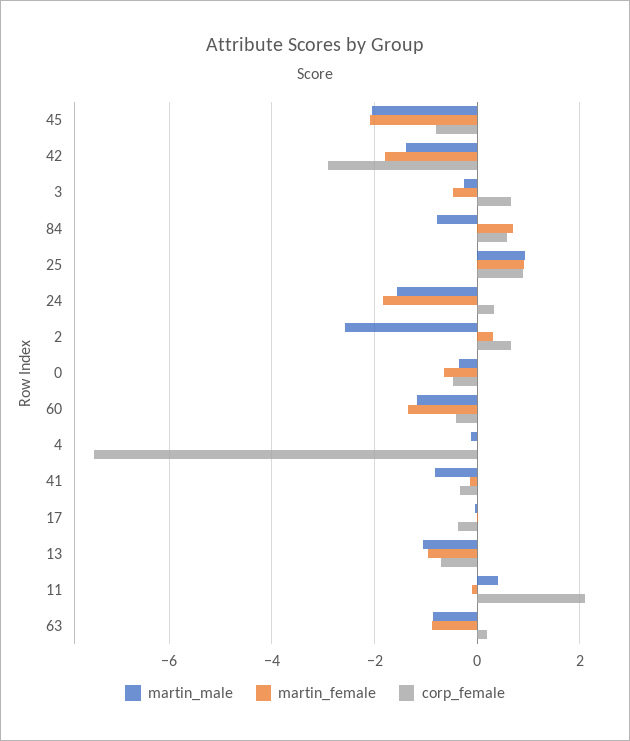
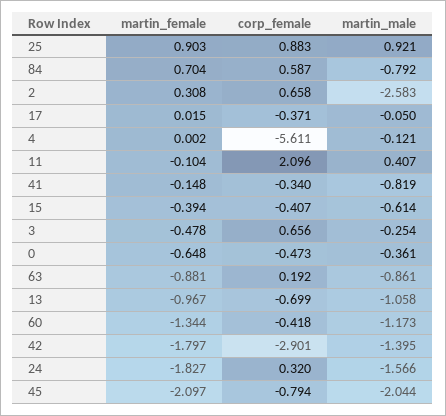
  {
    "martin_male": {
      "45": -2.044,
      "42": -1.395,
      "3": -0.254,
      "84": -0.792,
      "25": 0.921,
      "24": -1.566,
      "2": -2.583,
      "0": -0.361,
      "60": -1.173,
      "4": -0.121,
      "41": -0.819,
      "17": -0.05,
      "13": -1.058,
      "11": 0.407,
-     "63": -0.861
+     "63": -0.861,
+     "15": -0.614
    },
    "martin_female": {
      "45": -2.097,
      "42": -1.797,
      "3": -0.478,
      "84": 0.704,
      "25": 0.903,
      "24": -1.827,
      "2": 0.308,
      "0": -0.648,
      "60": -1.344,
      "4": 0.002,
      "41": -0.148,
      "17": 0.015,
      "13": -0.967,
      "11": -0.104,
-     "63": -0.881
+     "63": -0.881,
+     "15": -0.394
    },
    "corp_female": {
      "45": -0.794,
      "42": -2.901,
      "3": 0.656,
      "84": 0.587,
      "25": 0.883,
      "24": 0.32,
      "2": 0.658,
      "0": -0.473,
      "60": -0.418,
-     "4": -7.4,
+     "4": -5.611,
      "41": -0.34,
      "17": -0.371,
      "13": -0.699,
      "11": 2.096,
-     "63": 0.192
+     "63": 0.192,
+     "15": -0.407
    }
  }

